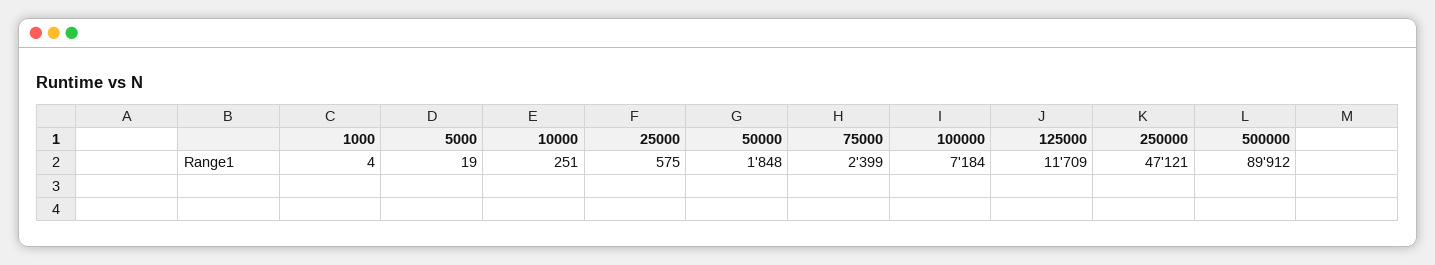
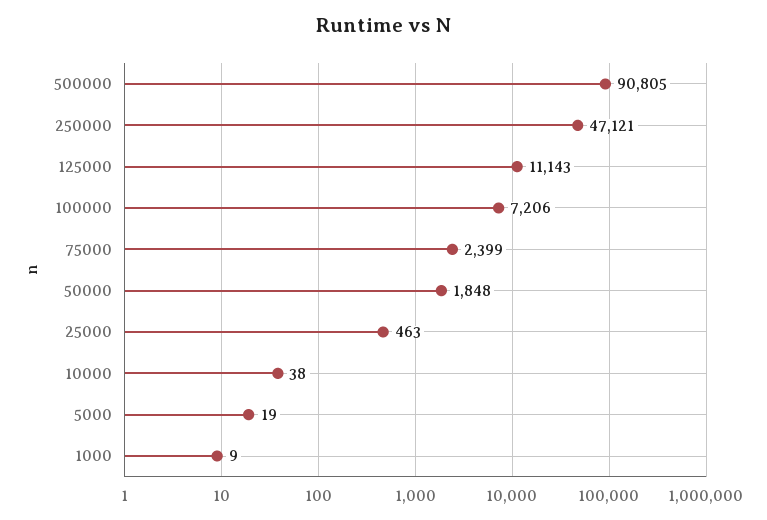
  {
-   "1000": 4,
+   "1000": 9,
    "5000": 19,
-   "10000": 251,
+   "10000": 38,
-   "25000": 575,
+   "25000": 463,
    "50000": 1848,
    "75000": 2399,
-   "100000": 7184,
+   "100000": 7206,
-   "125000": 11709,
+   "125000": 11143,
    "250000": 47121,
-   "500000": 89912
+   "500000": 90805
  }

